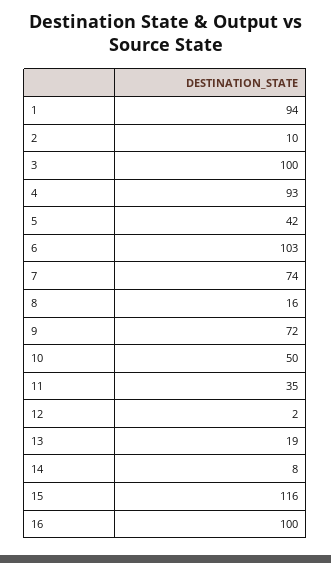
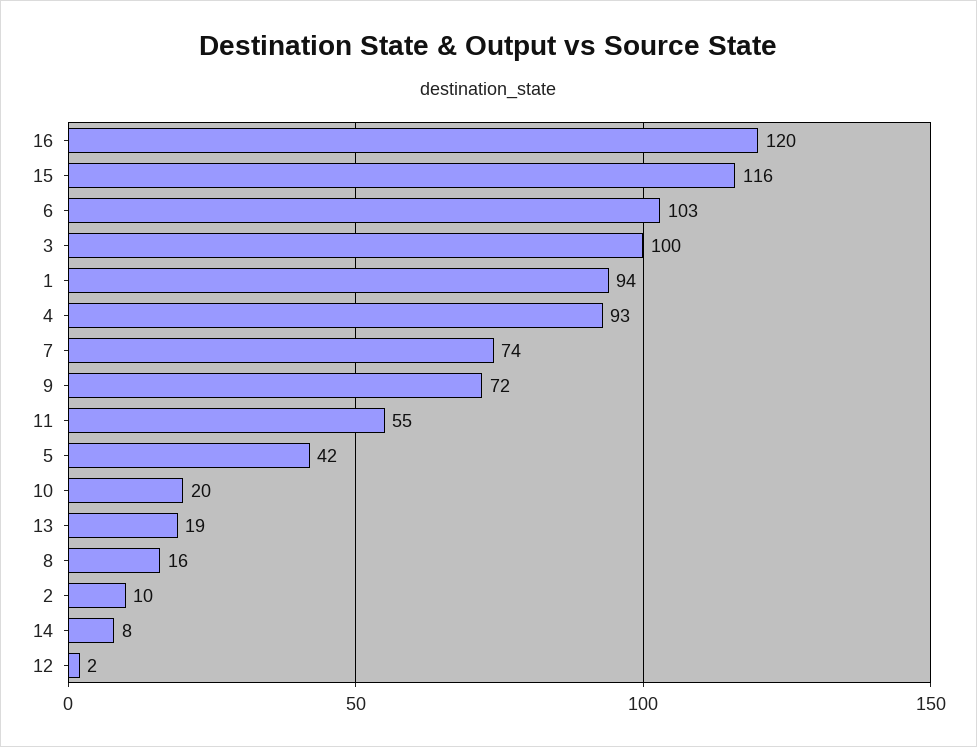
  {
    "1": 94,
    "2": 10,
    "3": 100,
    "4": 93,
    "5": 42,
    "6": 103,
    "7": 74,
    "8": 16,
    "9": 72,
-   "10": 50,
+   "10": 20,
-   "11": 35,
+   "11": 55,
    "12": 2,
    "13": 19,
    "14": 8,
    "15": 116,
-   "16": 100
+   "16": 120
  }

